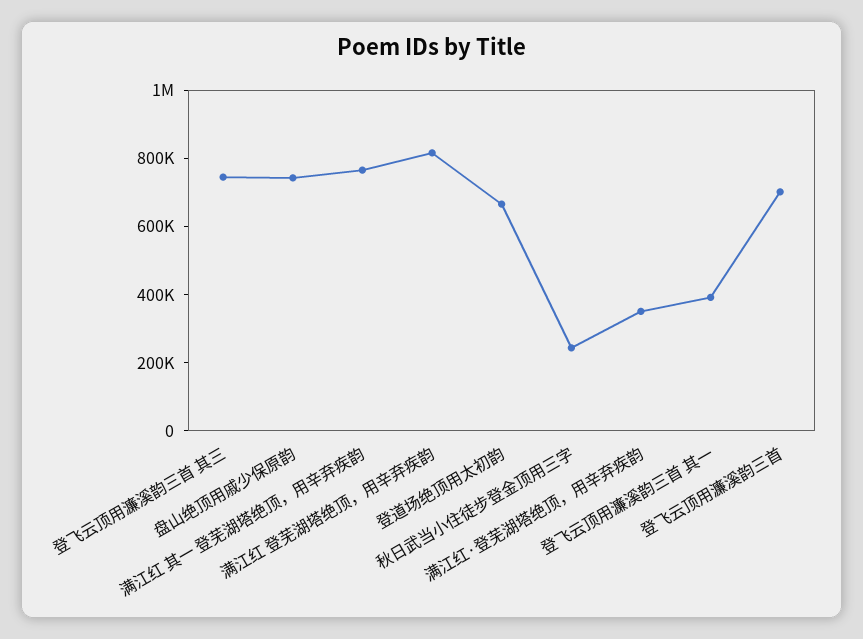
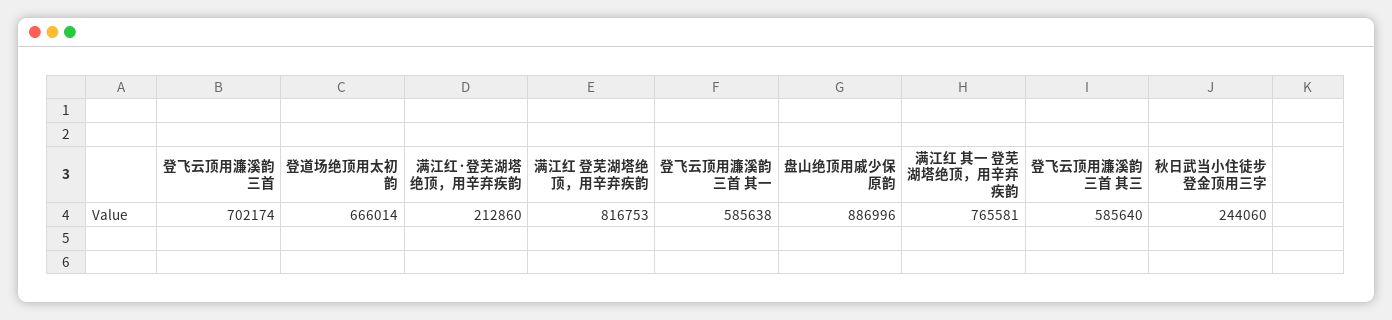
  {
-   "登飞云顶用濂溪韵三首 其三": 750000,
+   "登飞云顶用濂溪韵三首 其三": 585640,
-   "盘山绝顶用戚少保原韵": 750000,
+   "盘山绝顶用戚少保原韵": 886996,
    "满江红 其一 登芜湖塔绝顶，用辛弃疾韵": 765581,
    "满江红 登芜湖塔绝顶，用辛弃疾韵": 816753,
    "登道场绝顶用太初韵": 666014,
    "秋日武当小住徒步登金顶用三字": 244060,
-   "满江红·登芜湖塔绝顶，用辛弃疾韵": 350000,
+   "满江红·登芜湖塔绝顶，用辛弃疾韵": 212860,
-   "登飞云顶用濂溪韵三首 其一": 400000,
+   "登飞云顶用濂溪韵三首 其一": 585638,
    "登飞云顶用濂溪韵三首": 702174
  }

